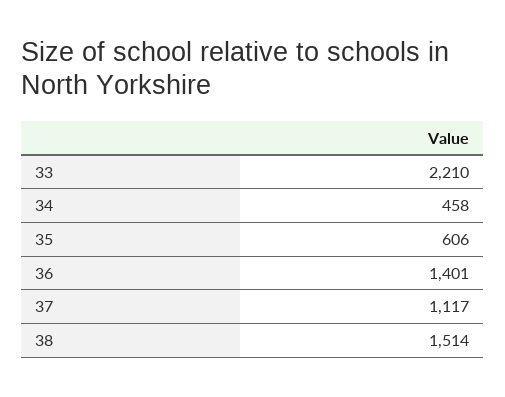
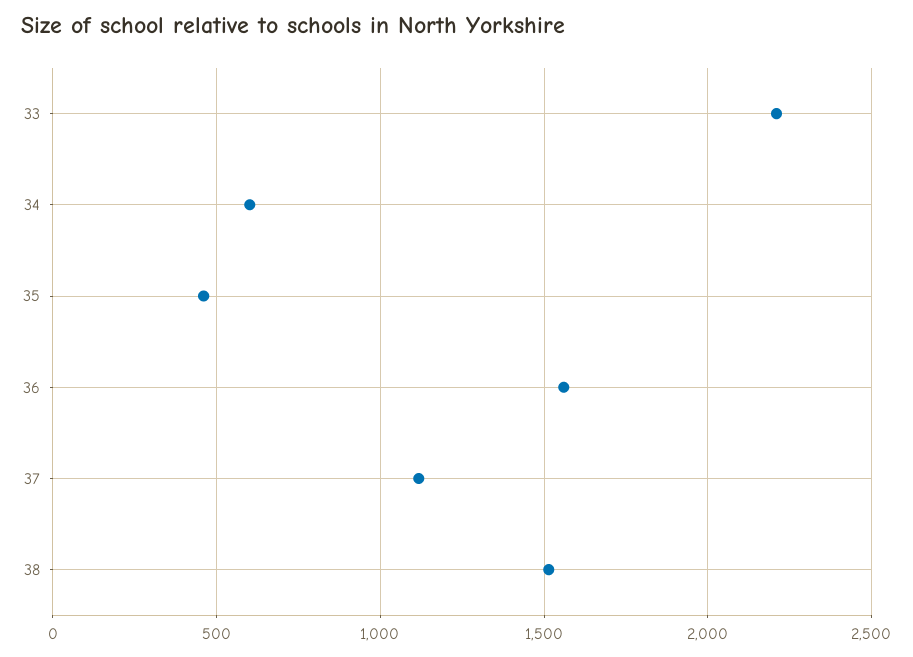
  {
    "33": 2210,
-   "34": 458,
+   "34": 600,
-   "35": 606,
+   "35": 450,
-   "36": 1401,
+   "36": 1550,
    "37": 1117,
    "38": 1514
  }

